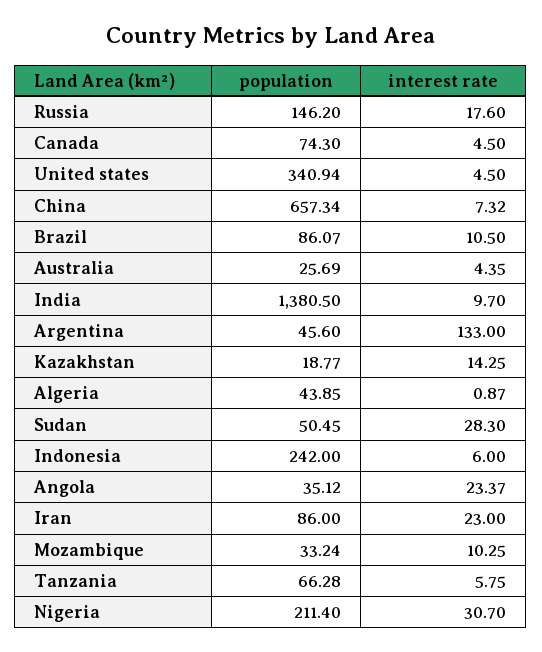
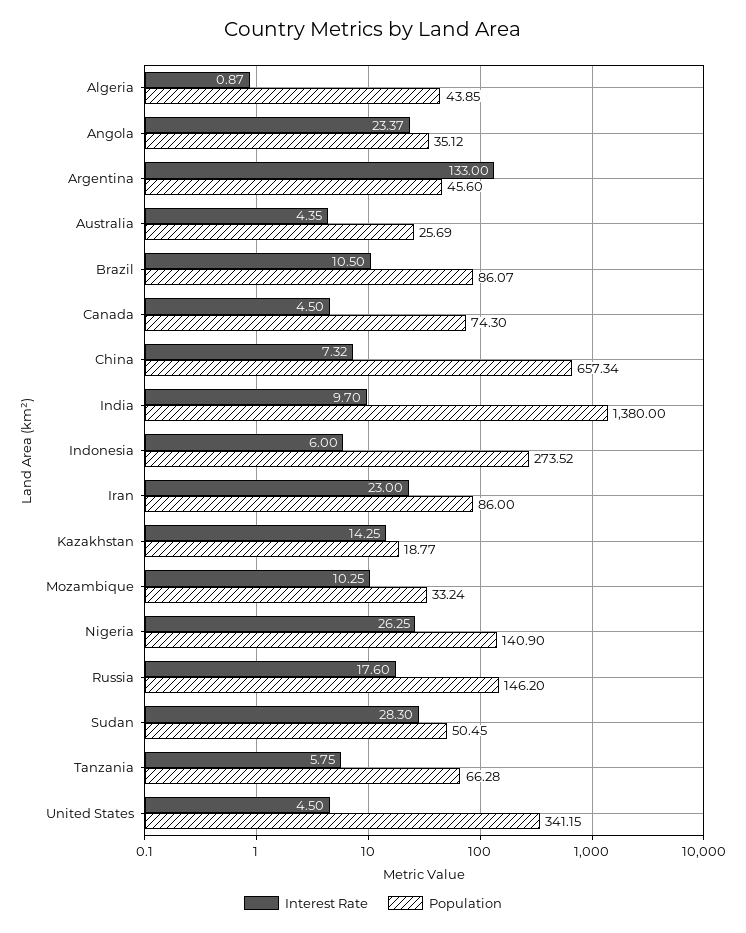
  {
    "population": {
      "Russia": 146.2,
      "Canada": 74.3,
-     "United states": 340.94,
+     "United states": 341.15,
      "China": 657.34,
      "Brazil": 86.07,
      "Australia": 25.69,
-     "India": 1380.5,
+     "India": 1380,
      "Argentina": 45.6,
      "Kazakhstan": 18.77,
      "Algeria": 43.85,
      "Sudan": 50.45,
-     "Indonesia": 242,
+     "Indonesia": 273.52,
      "Angola": 35.12,
      "Iran": 86,
      "Mozambique": 33.24,
      "Tanzania": 66.28,
-     "Nigeria": 211.4
+     "Nigeria": 140.9
    },
    "interest rate": {
      "Russia": 17.6,
      "Canada": 4.5,
      "United states": 4.5,
      "China": 7.32,
      "Brazil": 10.5,
      "Australia": 4.35,
      "India": 9.7,
      "Argentina": 133,
      "Kazakhstan": 14.25,
      "Algeria": 0.87,
      "Sudan": 28.3,
      "Indonesia": 6,
      "Angola": 23.37,
      "Iran": 23,
      "Mozambique": 10.25,
      "Tanzania": 5.75,
-     "Nigeria": 30.7
+     "Nigeria": 26.25
    }
  }

